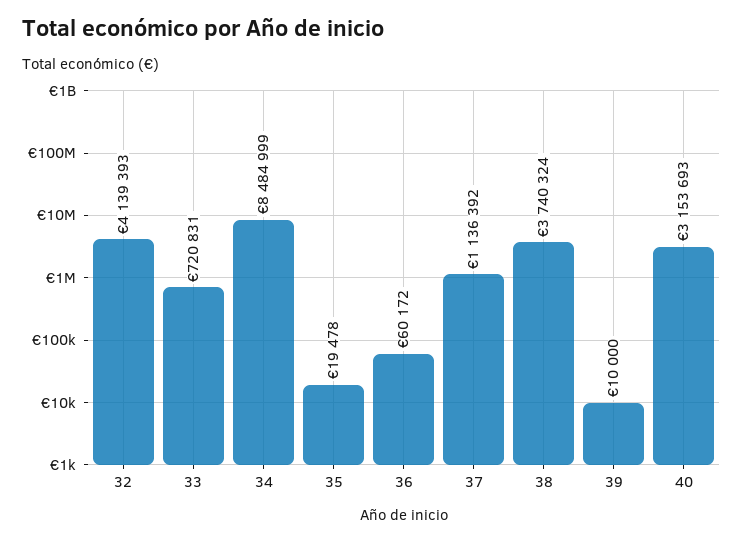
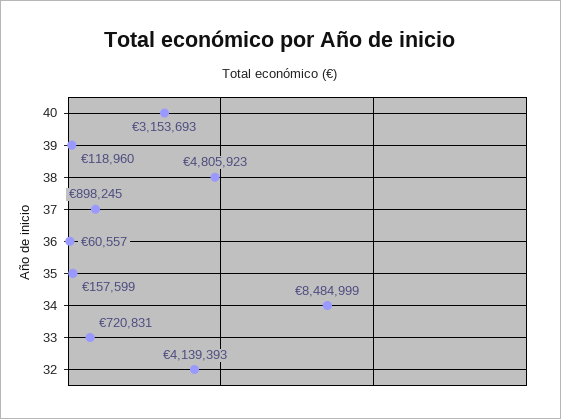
  {
    "32": 4139393,
    "33": 720831,
    "34": 8484999,
-   "35": 19478,
+   "35": 157599,
-   "36": 60172,
+   "36": 60557,
-   "37": 1136392,
+   "37": 898245,
-   "38": 3740324,
+   "38": 4805923,
-   "39": 10000,
+   "39": 118960,
    "40": 3153693
  }

